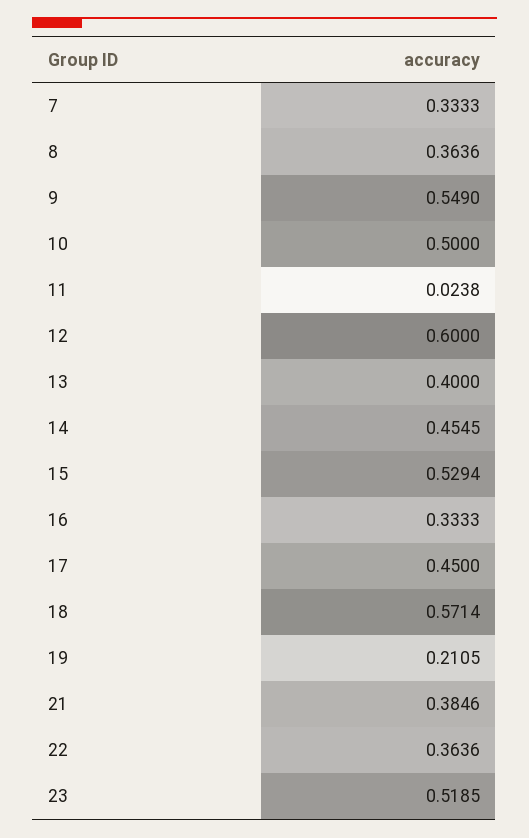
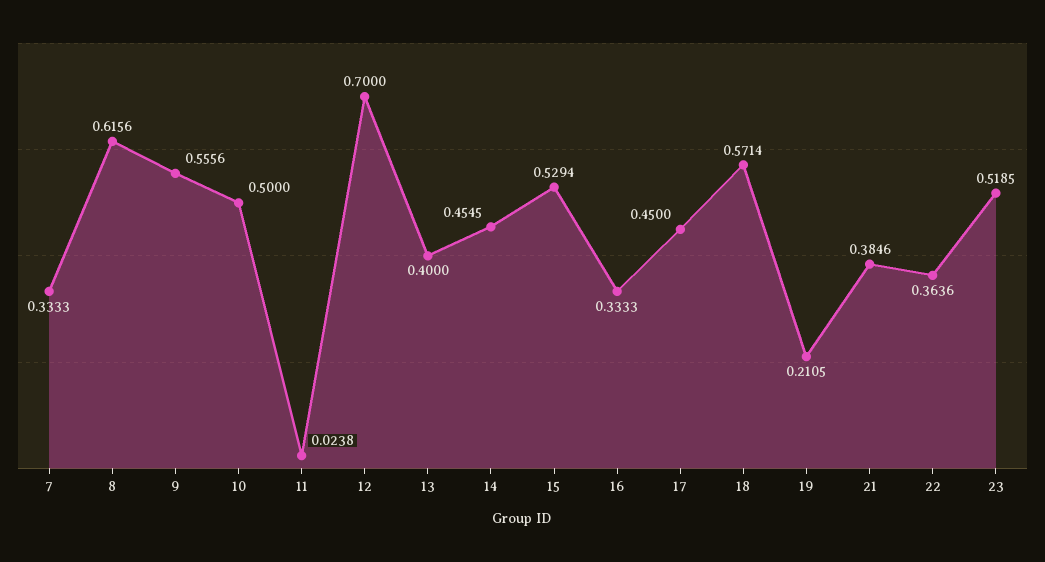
  {
    "7": 0.3333,
-   "8": 0.3636,
+   "8": 0.6156,
-   "9": 0.549,
+   "9": 0.5556,
    "10": 0.5,
    "11": 0.0238,
-   "12": 0.6,
+   "12": 0.7,
    "13": 0.4,
    "14": 0.4545,
    "15": 0.5294,
    "16": 0.3333,
    "17": 0.45,
    "18": 0.5714,
    "19": 0.2105,
    "21": 0.3846,
    "22": 0.3636,
    "23": 0.5185
  }

